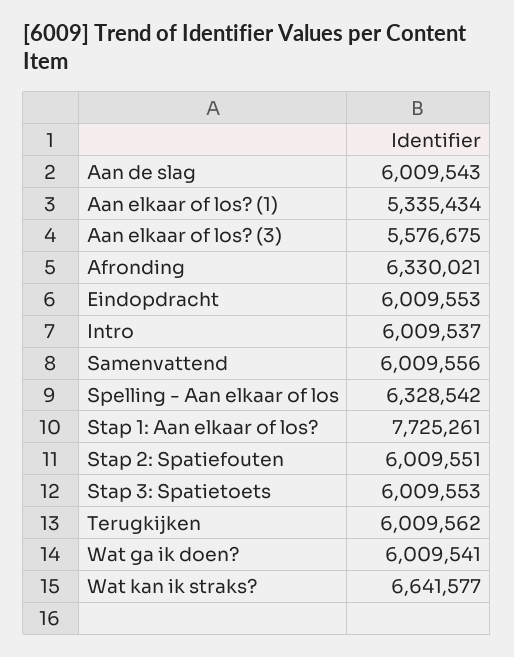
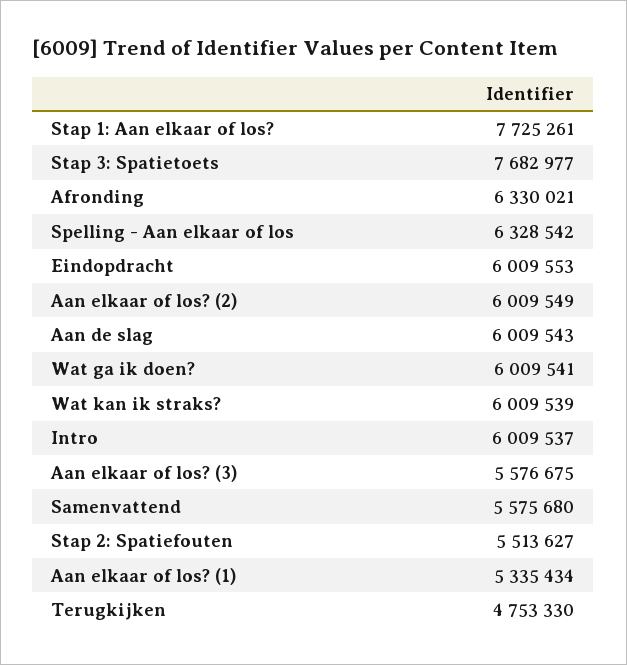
  {
    "Aan de slag": 6009543,
    "Aan elkaar of los? (1)": 5335434,
    "Aan elkaar of los? (3)": 5576675,
    "Afronding": 6330021,
    "Eindopdracht": 6009553,
    "Intro": 6009537,
-   "Samenvattend": 6009556,
+   "Samenvattend": 5575680,
    "Spelling - Aan elkaar of los": 6328542,
    "Stap 1: Aan elkaar of los?": 7725261,
-   "Stap 2: Spatiefouten": 6009551,
+   "Stap 2: Spatiefouten": 5513627,
-   "Stap 3: Spatietoets": 6009553,
+   "Stap 3: Spatietoets": 7682977,
-   "Terugkijken": 6009562,
+   "Terugkijken": 4753330,
    "Wat ga ik doen?": 6009541,
-   "Wat kan ik straks?": 6641577
+   "Wat kan ik straks?": 6009539,
+   "Aan elkaar of los? (2)": 6009549
  }

